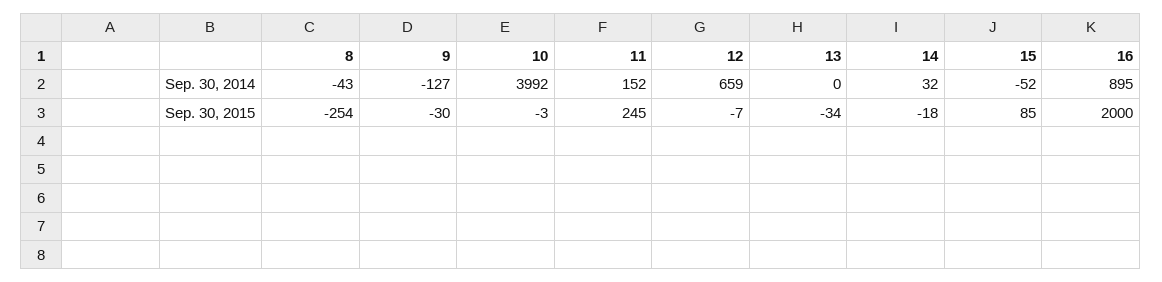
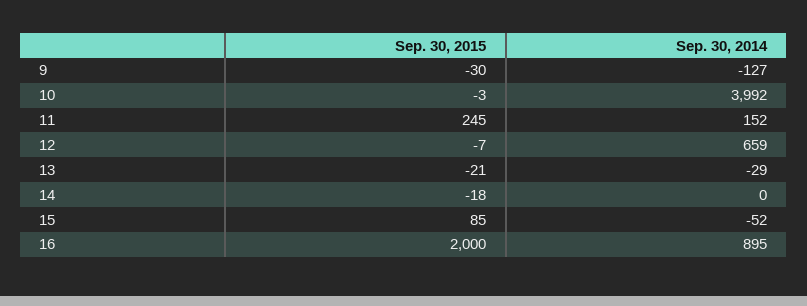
  {
-   "8": {
-     "Sep. 30, 2014": -43,
-     "Sep. 30, 2015": -254
-   },
    "9": {
      "Sep. 30, 2014": -127,
      "Sep. 30, 2015": -30
    },
    "10": {
      "Sep. 30, 2014": 3992,
      "Sep. 30, 2015": -3
    },
    "11": {
      "Sep. 30, 2014": 152,
      "Sep. 30, 2015": 245
    },
    "12": {
      "Sep. 30, 2014": 659,
      "Sep. 30, 2015": -7
    },
    "13": {
-     "Sep. 30, 2014": 0,
+     "Sep. 30, 2014": -29,
-     "Sep. 30, 2015": -34
+     "Sep. 30, 2015": -21
    },
    "14": {
-     "Sep. 30, 2014": 32,
+     "Sep. 30, 2014": 0,
      "Sep. 30, 2015": -18
    },
    "15": {
      "Sep. 30, 2014": -52,
      "Sep. 30, 2015": 85
    },
    "16": {
      "Sep. 30, 2014": 895,
      "Sep. 30, 2015": 2000
    }
  }

